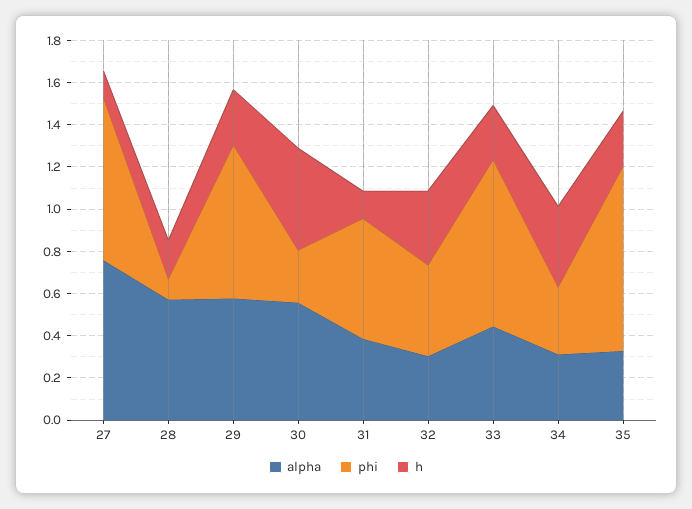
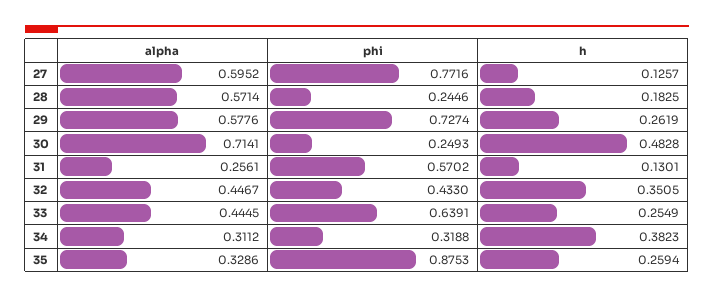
  {
    "alpha": {
-     "27": 0.75,
+     "27": 0.5952,
      "28": 0.5714,
      "29": 0.5776,
-     "30": 0.55,
+     "30": 0.7141,
-     "31": 0.4,
+     "31": 0.2561,
-     "32": 0.3,
+     "32": 0.4467,
      "33": 0.4445,
      "34": 0.3112,
      "35": 0.3286
    },
    "phi": {
      "27": 0.7716,
-     "28": 0.1,
+     "28": 0.2446,
      "29": 0.7274,
      "30": 0.2493,
      "31": 0.5702,
      "32": 0.433,
-     "33": 0.8,
+     "33": 0.6391,
      "34": 0.3188,
      "35": 0.8753
    },
    "h": {
      "27": 0.1257,
      "28": 0.1825,
      "29": 0.2619,
      "30": 0.4828,
      "31": 0.1301,
      "32": 0.3505,
      "33": 0.2549,
      "34": 0.3823,
      "35": 0.2594
    }
  }

